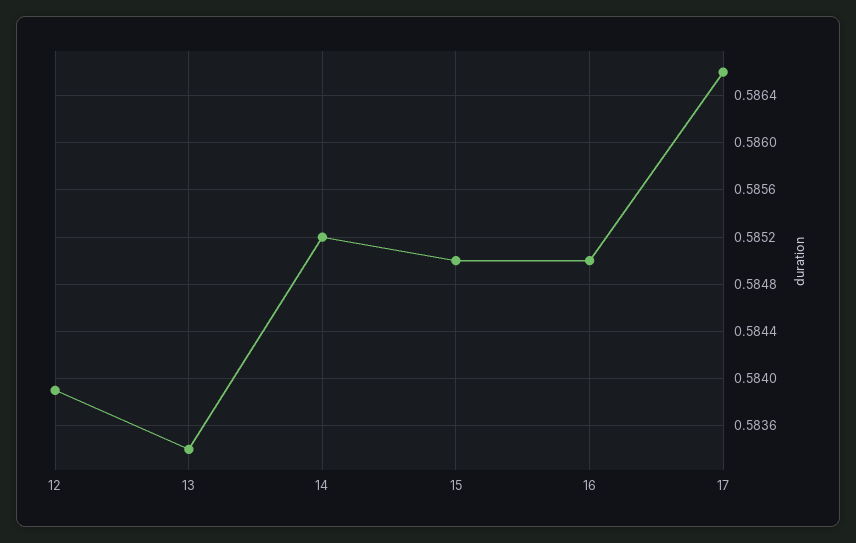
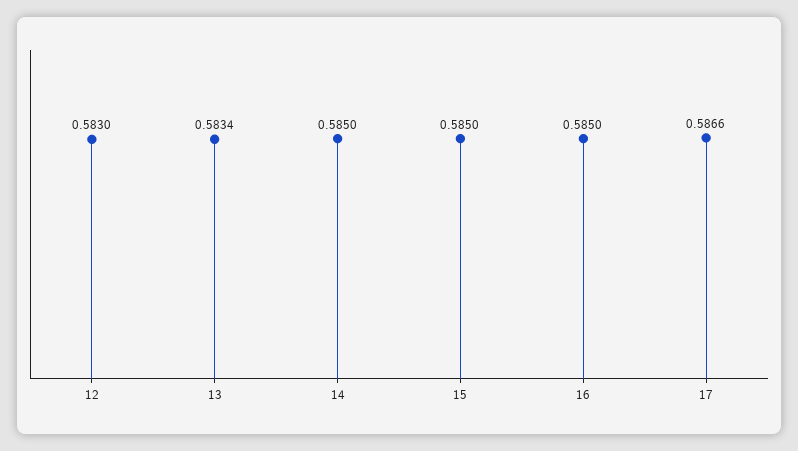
  {
-   "12": 0.5839,
+   "12": 0.583,
    "13": 0.5834,
-   "14": 0.5852,
+   "14": 0.585,
    "15": 0.585,
    "16": 0.585,
    "17": 0.5866
  }

